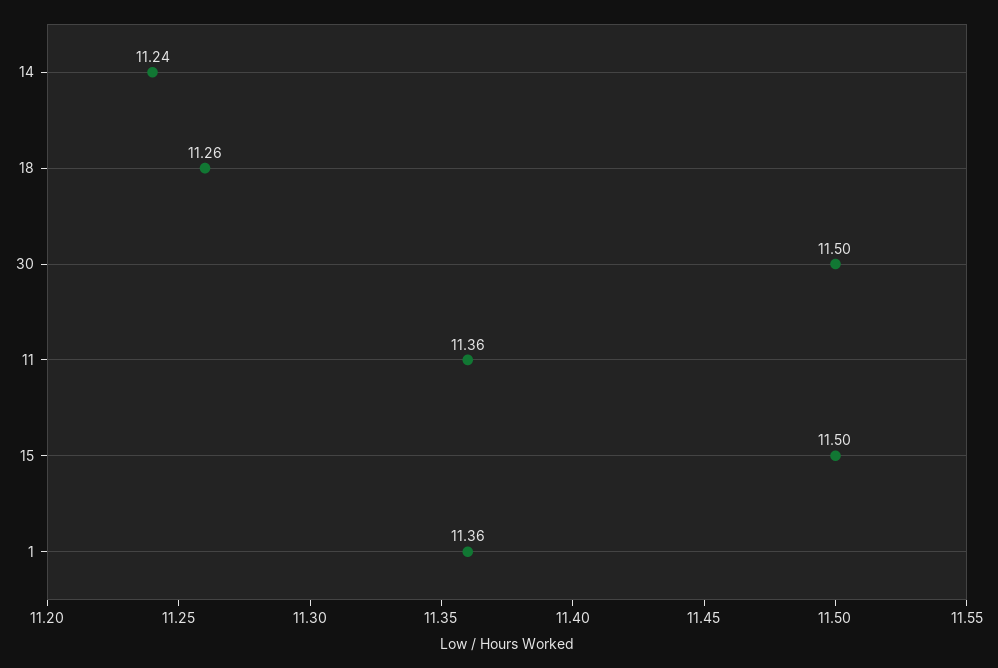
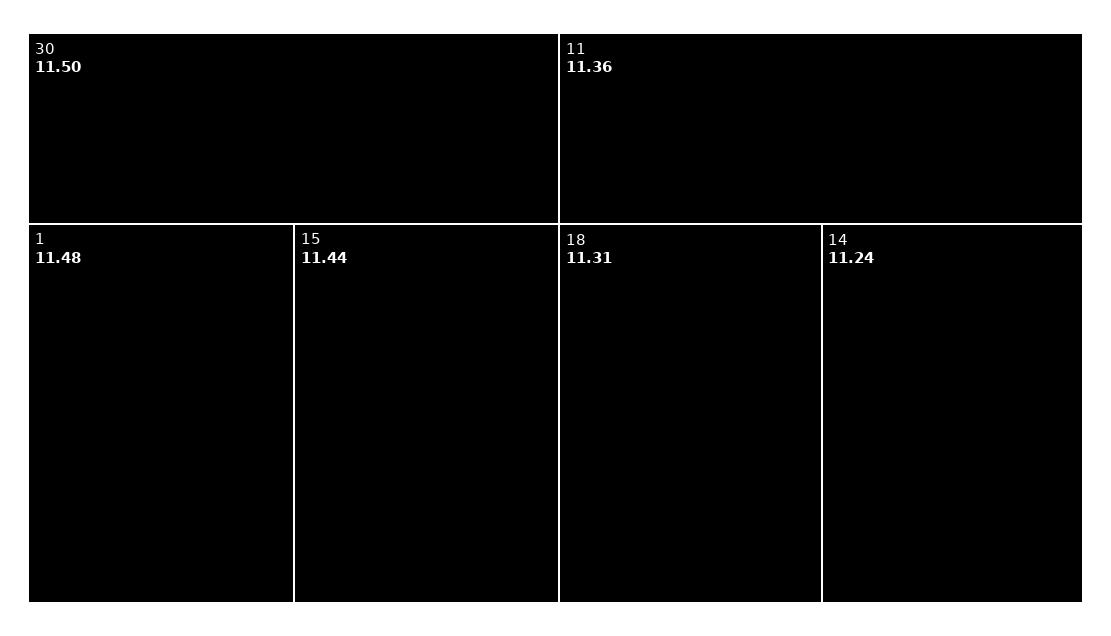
  {
    "14": 11.24,
-   "18": 11.26,
+   "18": 11.31,
    "30": 11.5,
    "11": 11.36,
-   "15": 11.5,
+   "15": 11.44,
-   "1": 11.36
+   "1": 11.48
  }

